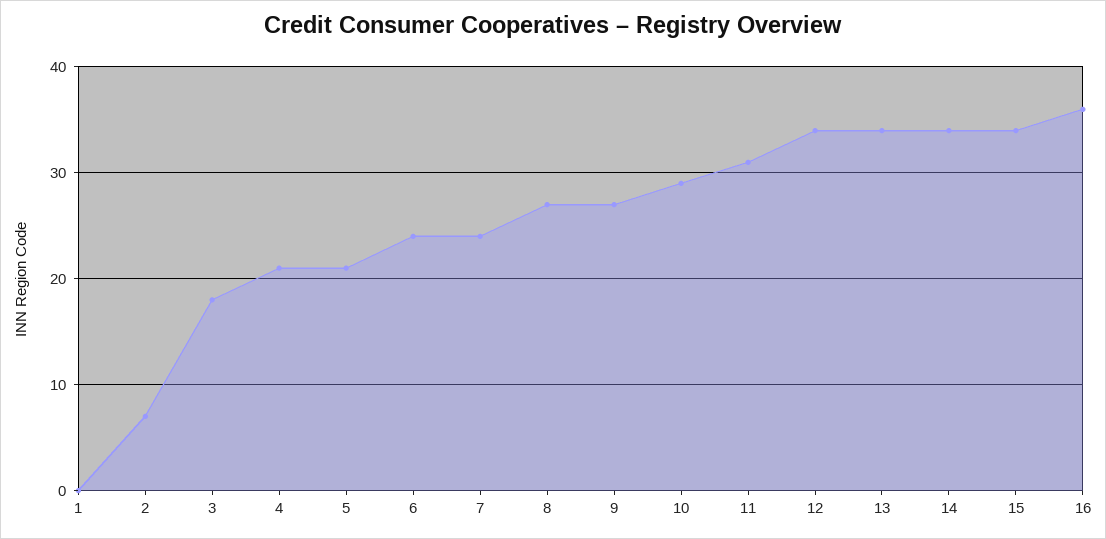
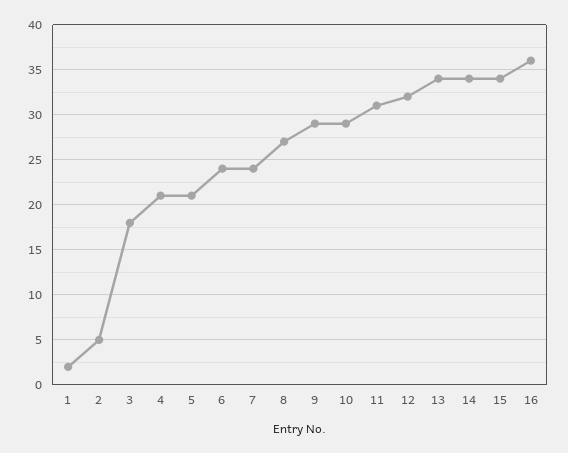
  {
-   "1": 0,
+   "1": 2,
-   "2": 7,
+   "2": 5,
    "3": 18,
    "4": 21,
    "5": 21,
    "6": 24,
    "7": 24,
    "8": 27,
-   "9": 27,
+   "9": 29,
    "10": 29,
    "11": 31,
-   "12": 34,
+   "12": 32,
    "13": 34,
    "14": 34,
    "15": 34,
    "16": 36
  }

